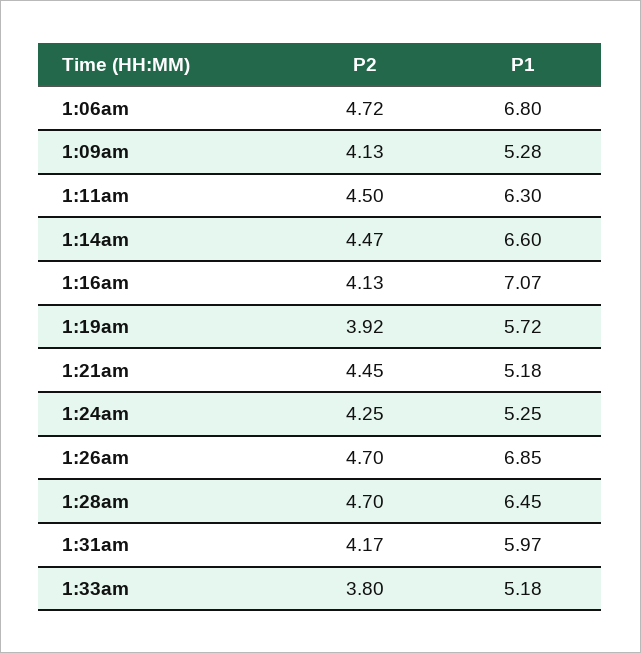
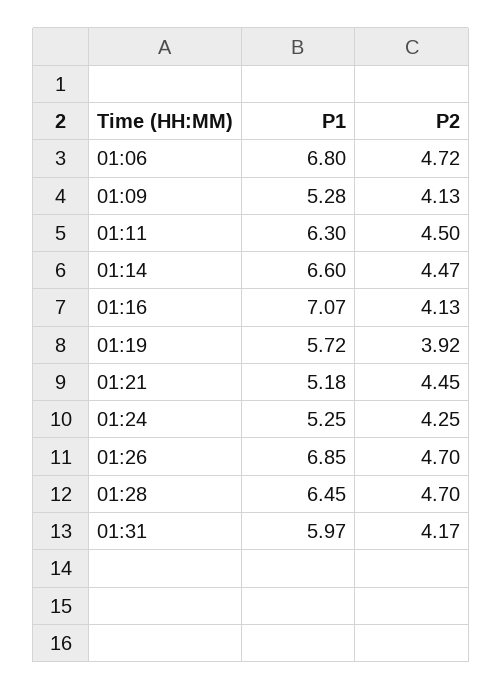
  {
    "P2": {
      "1:06am": 4.72,
      "1:09am": 4.13,
      "1:11am": 4.5,
      "1:14am": 4.47,
      "1:16am": 4.13,
      "1:19am": 3.92,
      "1:21am": 4.45,
      "1:24am": 4.25,
      "1:26am": 4.7,
      "1:28am": 4.7,
-     "1:31am": 4.17,
+     "1:31am": 4.17
-     "1:33am": 3.8
    },
    "P1": {
      "1:06am": 6.8,
      "1:09am": 5.28,
      "1:11am": 6.3,
      "1:14am": 6.6,
      "1:16am": 7.07,
      "1:19am": 5.72,
      "1:21am": 5.18,
      "1:24am": 5.25,
      "1:26am": 6.85,
      "1:28am": 6.45,
-     "1:31am": 5.97,
+     "1:31am": 5.97
-     "1:33am": 5.18
    }
  }

